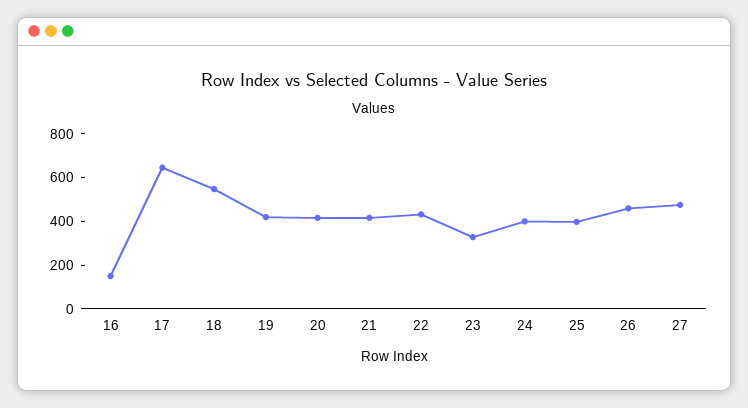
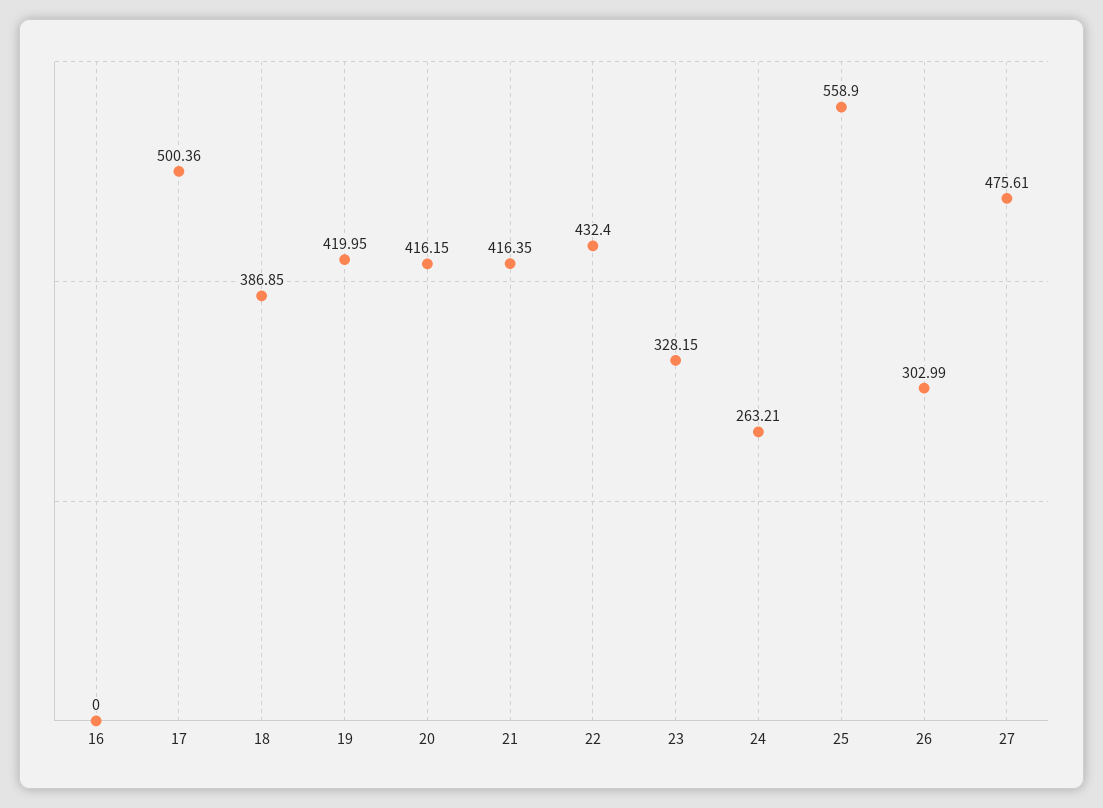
  {
-   "16": 150,
+   "16": 0,
-   "17": 650,
+   "17": 500.36,
-   "18": 550,
+   "18": 386.85,
    "19": 419.95,
    "20": 416.15,
    "21": 416.35,
    "22": 432.4,
    "23": 328.15,
-   "24": 400,
+   "24": 263.21,
-   "25": 400,
+   "25": 558.9,
-   "26": 450,
+   "26": 302.99,
    "27": 475.61
  }

